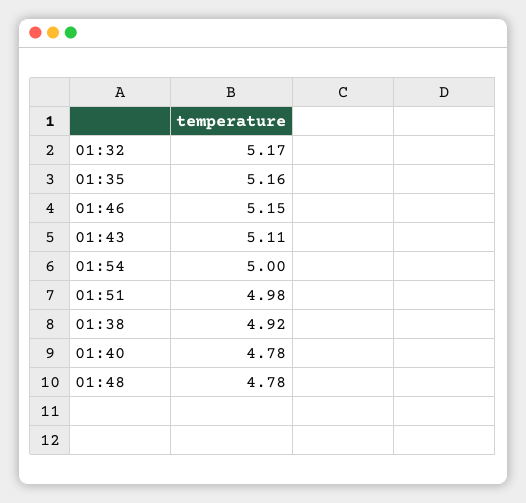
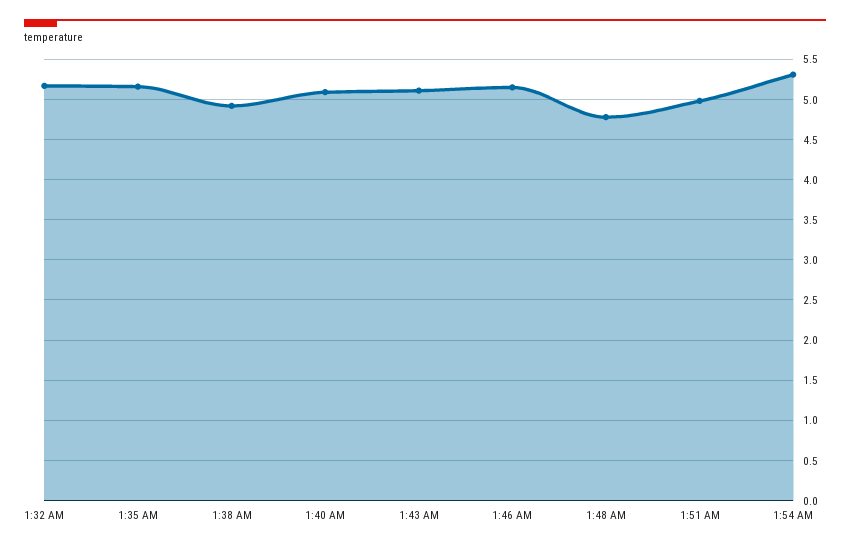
  {
    "01:32": 5.17,
    "01:35": 5.16,
    "01:46": 5.15,
    "01:43": 5.11,
-   "01:54": 5,
+   "01:54": 5.3,
    "01:51": 4.98,
    "01:38": 4.92,
-   "01:40": 4.78,
+   "01:40": 5.1,
    "01:48": 4.78
  }

